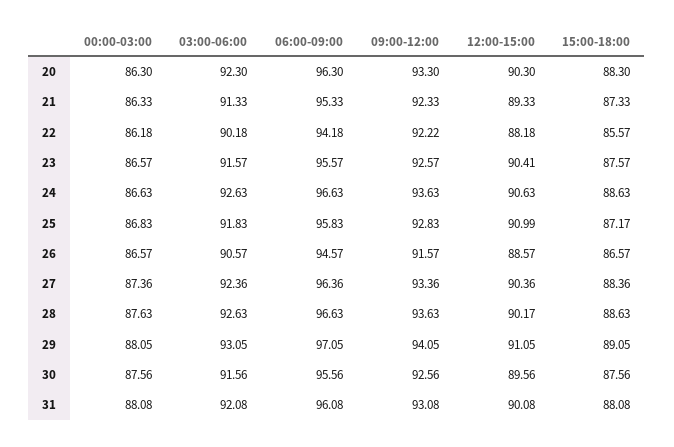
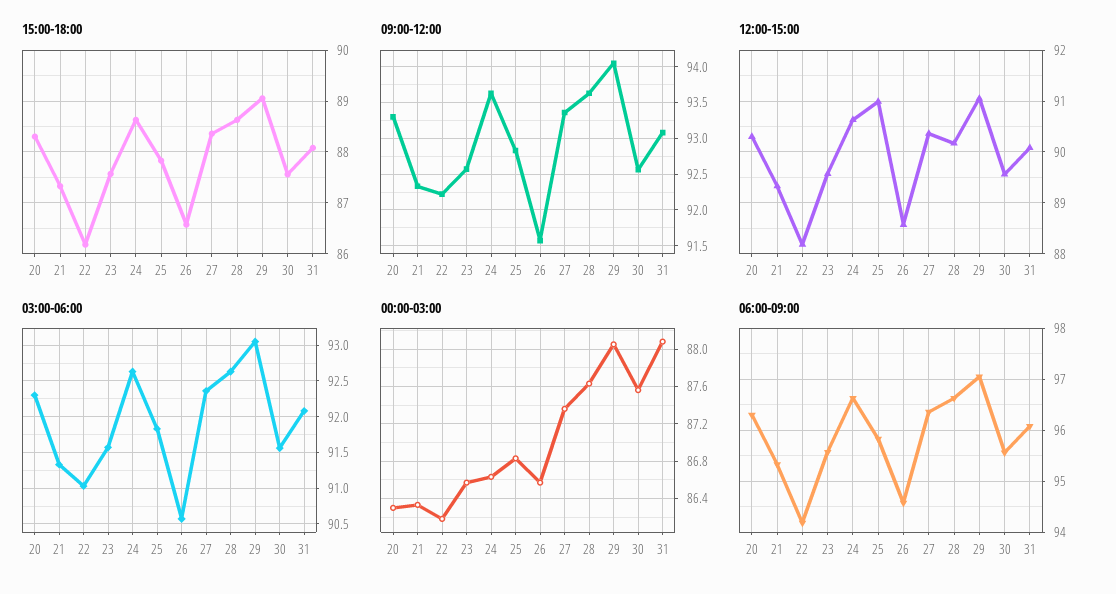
  {
    "00:00-03:00": {
      "20": 86.3,
      "21": 86.33,
      "22": 86.18,
      "23": 86.57,
      "24": 86.63,
      "25": 86.83,
      "26": 86.57,
      "27": 87.36,
      "28": 87.63,
      "29": 88.05,
      "30": 87.56,
      "31": 88.08
    },
    "03:00-06:00": {
      "20": 92.3,
      "21": 91.33,
-     "22": 90.18,
+     "22": 91,
      "23": 91.57,
      "24": 92.63,
      "25": 91.83,
      "26": 90.57,
      "27": 92.36,
      "28": 92.63,
      "29": 93.05,
      "30": 91.56,
      "31": 92.08
    },
    "06:00-09:00": {
      "20": 96.3,
      "21": 95.33,
      "22": 94.18,
      "23": 95.57,
      "24": 96.63,
      "25": 95.83,
      "26": 94.57,
      "27": 96.36,
      "28": 96.63,
      "29": 97.05,
      "30": 95.56,
      "31": 96.08
    },
    "09:00-12:00": {
      "20": 93.3,
      "21": 92.33,
      "22": 92.22,
      "23": 92.57,
      "24": 93.63,
      "25": 92.83,
      "26": 91.57,
      "27": 93.36,
      "28": 93.63,
      "29": 94.05,
      "30": 92.56,
      "31": 93.08
    },
    "12:00-15:00": {
      "20": 90.3,
      "21": 89.33,
      "22": 88.18,
-     "23": 90.41,
+     "23": 89.6,
      "24": 90.63,
      "25": 90.99,
      "26": 88.57,
      "27": 90.36,
      "28": 90.17,
      "29": 91.05,
      "30": 89.56,
      "31": 90.08
    },
    "15:00-18:00": {
      "20": 88.3,
      "21": 87.33,
-     "22": 85.57,
+     "22": 86.2,
      "23": 87.57,
      "24": 88.63,
-     "25": 87.17,
+     "25": 87.8,
      "26": 86.57,
      "27": 88.36,
      "28": 88.63,
      "29": 89.05,
      "30": 87.56,
      "31": 88.08
    }
  }

